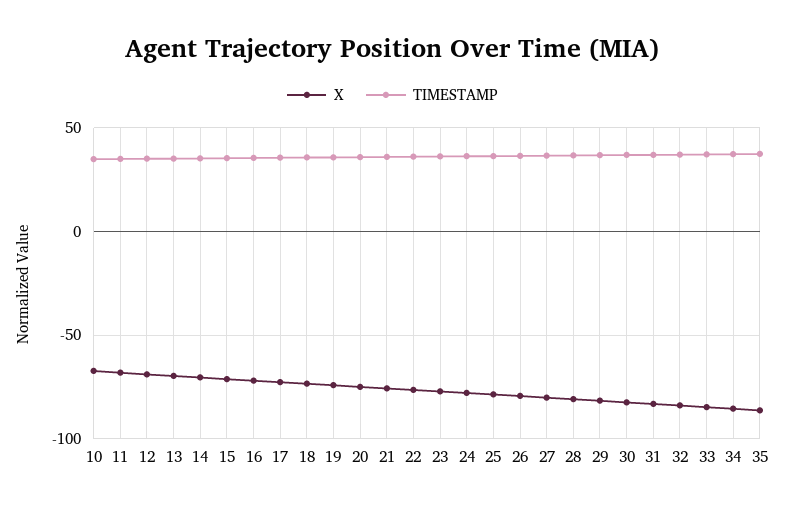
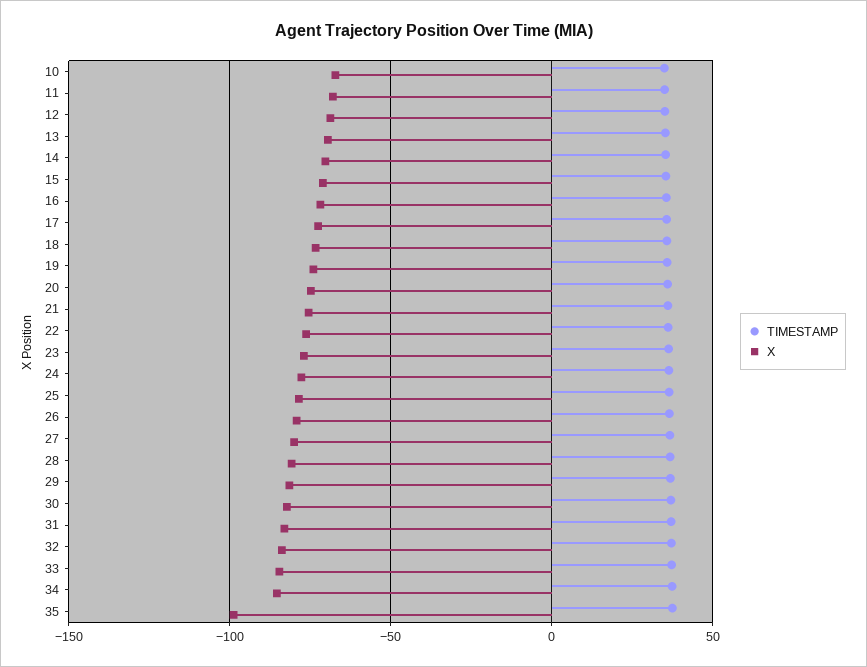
  {
    "X": {
      "10": -65,
      "11": -70,
      "12": -70,
      "13": -70,
      "14": -70,
      "15": -70,
      "16": -70,
      "17": -75,
      "18": -75,
      "19": -75,
      "20": -75,
      "21": -75,
      "22": -75,
      "23": -75,
      "24": -80,
      "25": -80,
      "26": -80,
      "27": -80,
      "28": -80,
      "29": -80,
      "30": -80,
      "31": -85,
      "32": -85,
      "33": -85,
      "34": -85,
-     "35": -85
+     "35": -100
    },
    "TIMESTAMP": {
      "10": 35,
      "11": 35,
      "12": 35,
      "13": 35,
      "14": 35,
      "15": 35,
      "16": 35,
      "17": 35,
      "18": 35,
      "19": 35,
      "20": 35,
      "21": 35,
      "22": 35,
      "23": 35,
      "24": 35,
      "25": 35,
      "26": 35,
      "27": 35,
      "28": 35,
      "29": 35,
      "30": 35,
      "31": 35,
      "32": 35,
      "33": 35,
      "34": 35,
      "35": 35
    }
  }

